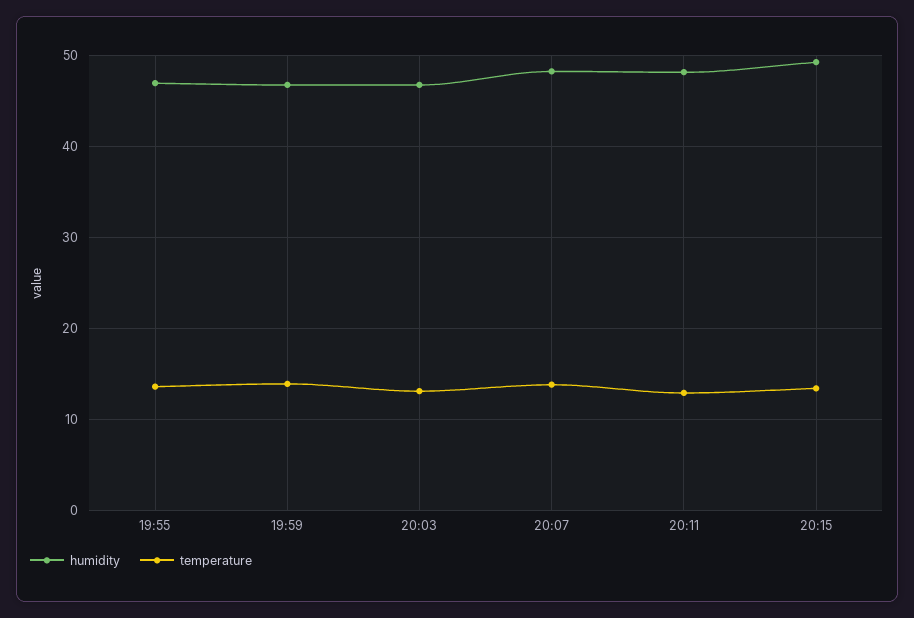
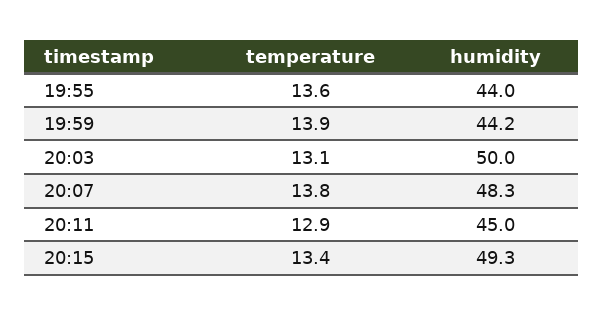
  {
    "humidity": {
-     "19:55": 47,
+     "19:55": 44,
-     "19:59": 47,
+     "19:59": 44.2,
-     "20:03": 47,
+     "20:03": 50,
      "20:07": 48.3,
-     "20:11": 48,
+     "20:11": 45,
      "20:15": 49.3
    },
    "temperature": {
      "19:55": 13.6,
      "19:59": 13.9,
      "20:03": 13.1,
      "20:07": 13.8,
      "20:11": 12.9,
      "20:15": 13.4
    }
  }

